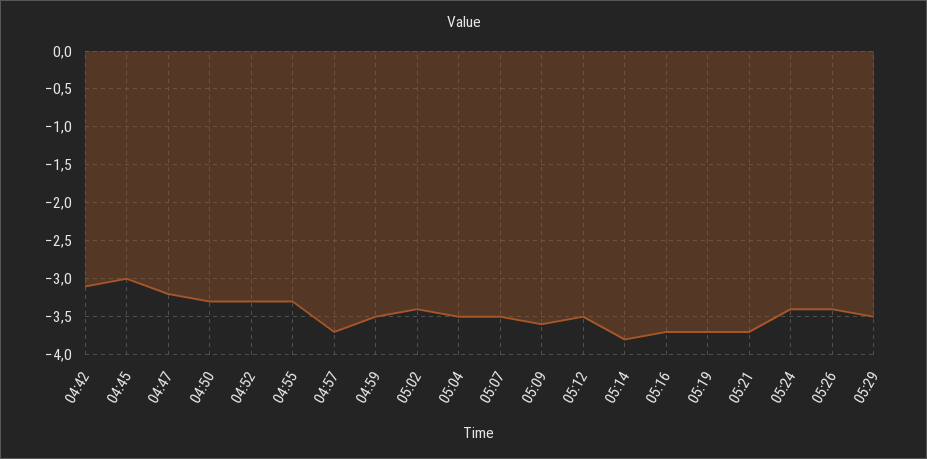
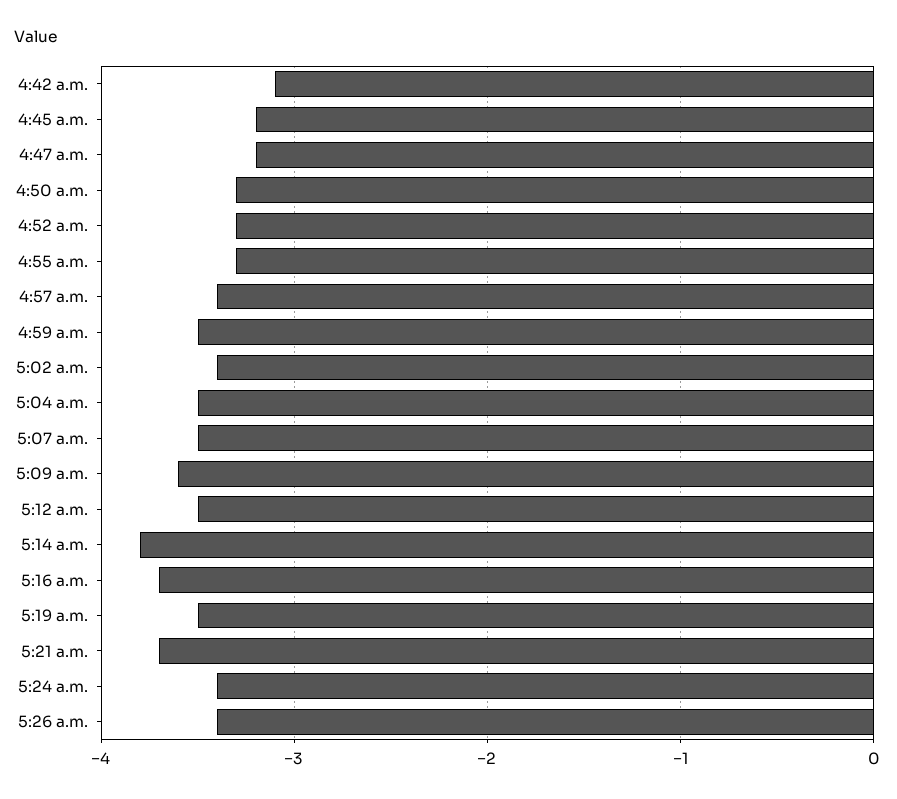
  {
    "04:42": -3.1,
-   "04:45": -3,
+   "04:45": -3.2,
    "04:47": -3.2,
    "04:50": -3.3,
    "04:52": -3.3,
    "04:55": -3.3,
-   "04:57": -3.7,
+   "04:57": -3.4,
    "04:59": -3.5,
    "05:02": -3.4,
    "05:04": -3.5,
    "05:07": -3.5,
    "05:09": -3.6,
    "05:12": -3.5,
    "05:14": -3.8,
    "05:16": -3.7,
-   "05:19": -3.7,
+   "05:19": -3.5,
    "05:21": -3.7,
    "05:24": -3.4,
-   "05:26": -3.4,
+   "05:26": -3.4
-   "05:29": -3.5
  }

